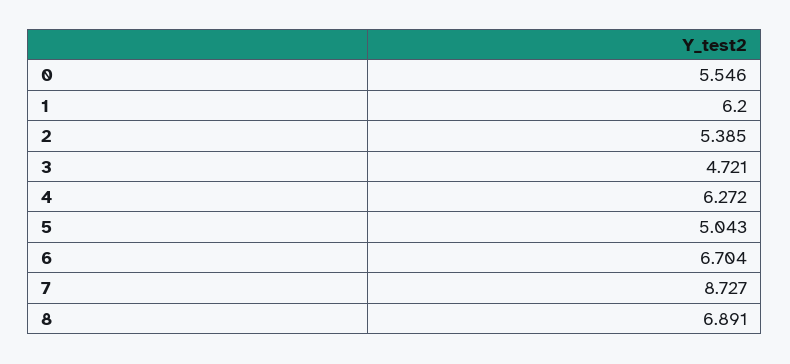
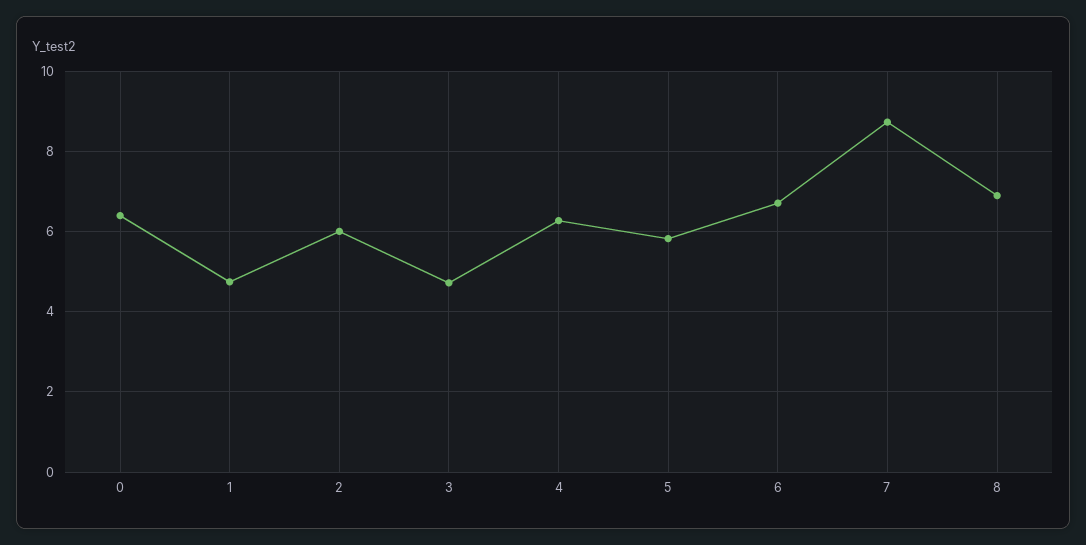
  {
-   "0": 5.546,
+   "0": 6.4,
-   "1": 6.2,
+   "1": 4.8,
-   "2": 5.385,
+   "2": 6,
    "3": 4.721,
    "4": 6.272,
-   "5": 5.043,
+   "5": 5.8,
    "6": 6.704,
    "7": 8.727,
    "8": 6.891
  }

